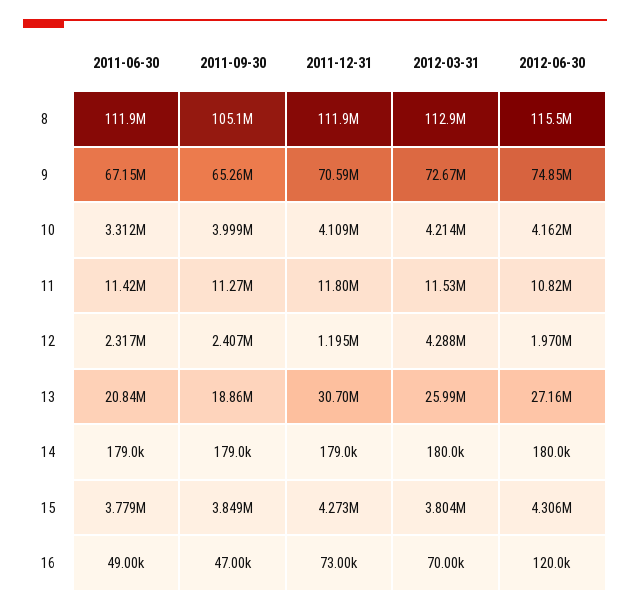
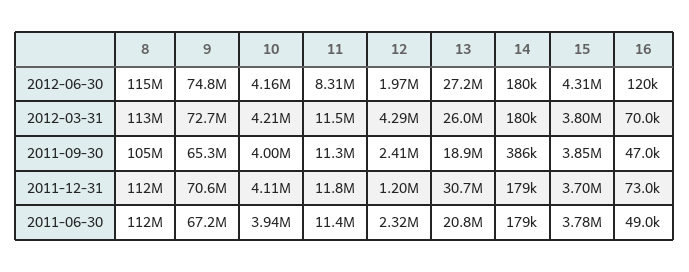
  {
    "2011-06-30": {
      "8": 111900000,
      "9": 67150000,
-     "10": 3312000,
+     "10": 3940000,
      "11": 11420000,
      "12": 2317000,
      "13": 20840000,
      "14": 179000,
      "15": 3779000,
      "16": 49000
    },
    "2011-09-30": {
      "8": 105100000,
      "9": 65260000,
      "10": 3999000,
      "11": 11270000,
      "12": 2407000,
      "13": 18860000,
-     "14": 179000,
+     "14": 386000,
      "15": 3849000,
      "16": 47000
    },
    "2011-12-31": {
      "8": 111900000,
      "9": 70590000,
      "10": 4109000,
      "11": 11800000,
      "12": 1195000,
      "13": 30700000,
      "14": 179000,
-     "15": 4273000,
+     "15": 3700000,
      "16": 73000
    },
    "2012-03-31": {
      "8": 112900000,
      "9": 72670000,
      "10": 4214000,
      "11": 11530000,
      "12": 4288000,
      "13": 25990000,
      "14": 180000,
      "15": 3804000,
      "16": 70000
    },
    "2012-06-30": {
      "8": 115500000,
      "9": 74850000,
      "10": 4162000,
-     "11": 10820000,
+     "11": 8310000,
      "12": 1970000,
      "13": 27160000,
      "14": 180000,
      "15": 4306000,
      "16": 120000
    }
  }

